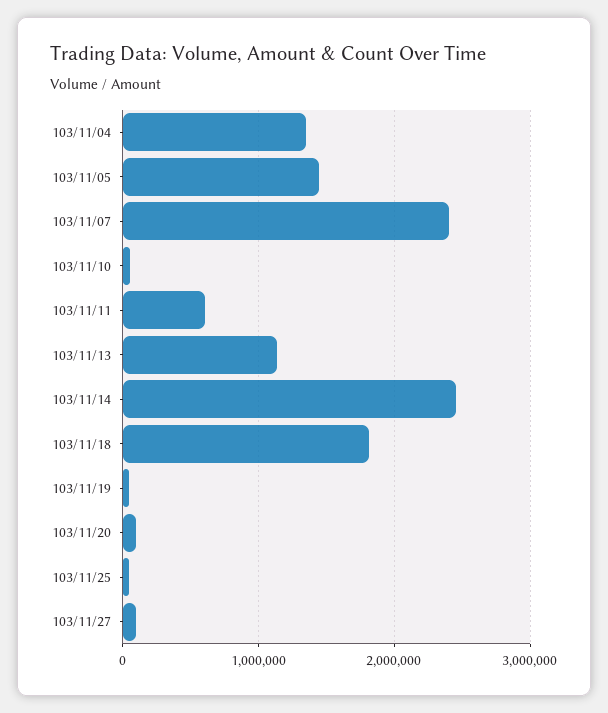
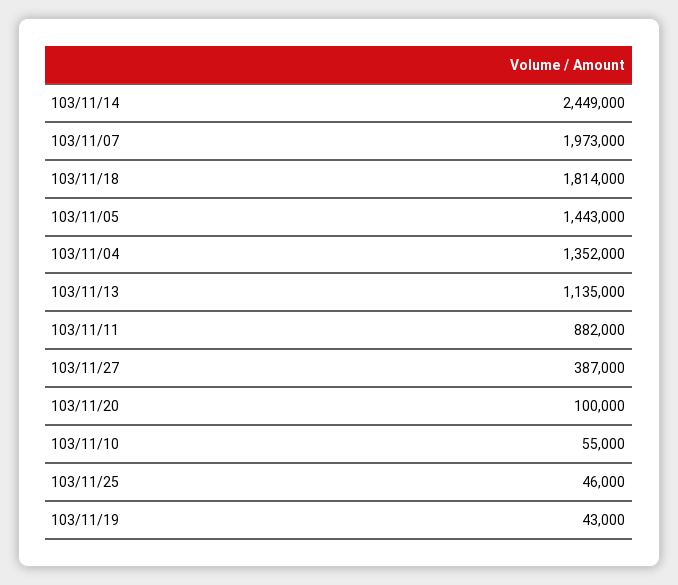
  {
    "103/11/04": 1352000,
    "103/11/05": 1443000,
-   "103/11/07": 2400000,
+   "103/11/07": 1973000,
    "103/11/10": 55000,
-   "103/11/11": 600000,
+   "103/11/11": 882000,
    "103/11/13": 1135000,
    "103/11/14": 2449000,
    "103/11/18": 1814000,
    "103/11/19": 43000,
    "103/11/20": 100000,
    "103/11/25": 46000,
-   "103/11/27": 100000
+   "103/11/27": 387000
  }

